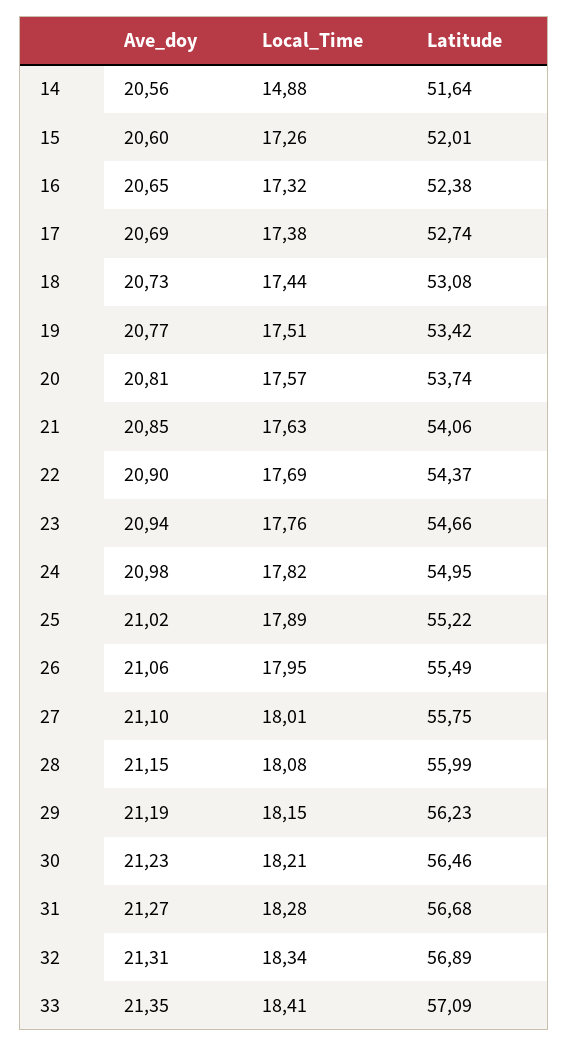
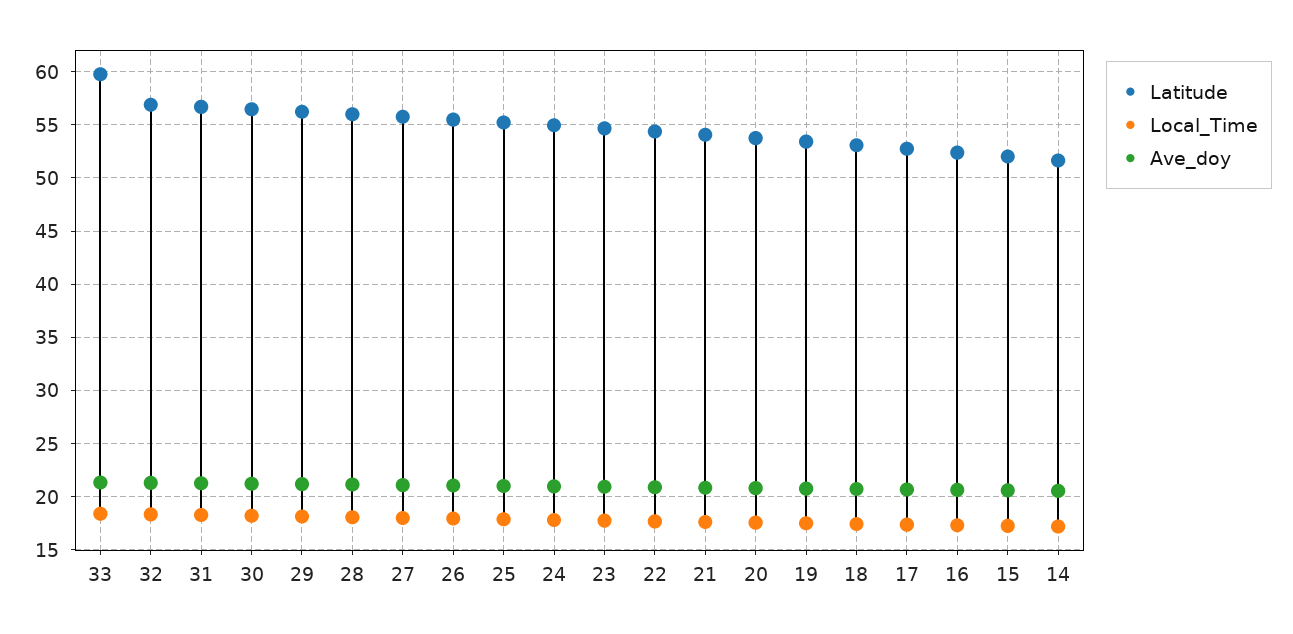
  {
    "Ave_doy": {
      "14": 20.56,
      "15": 20.6,
      "16": 20.65,
      "17": 20.69,
      "18": 20.73,
      "19": 20.77,
      "20": 20.81,
      "21": 20.85,
      "22": 20.9,
      "23": 20.94,
      "24": 20.98,
      "25": 21.02,
      "26": 21.06,
      "27": 21.1,
      "28": 21.15,
      "29": 21.19,
      "30": 21.23,
      "31": 21.27,
      "32": 21.31,
      "33": 21.35
    },
    "Local_Time": {
-     "14": 14.88,
+     "14": 17,
      "15": 17.26,
      "16": 17.32,
      "17": 17.38,
      "18": 17.44,
      "19": 17.51,
      "20": 17.57,
      "21": 17.63,
      "22": 17.69,
      "23": 17.76,
      "24": 17.82,
      "25": 17.89,
      "26": 17.95,
      "27": 18.01,
      "28": 18.08,
      "29": 18.15,
      "30": 18.21,
      "31": 18.28,
      "32": 18.34,
      "33": 18.41
    },
    "Latitude": {
      "14": 51.64,
      "15": 52.01,
      "16": 52.38,
      "17": 52.74,
      "18": 53.08,
      "19": 53.42,
      "20": 53.74,
      "21": 54.06,
      "22": 54.37,
      "23": 54.66,
      "24": 54.95,
      "25": 55.22,
      "26": 55.49,
      "27": 55.75,
      "28": 55.99,
      "29": 56.23,
      "30": 56.46,
      "31": 56.68,
      "32": 56.89,
-     "33": 57.09
+     "33": 60
    }
  }

